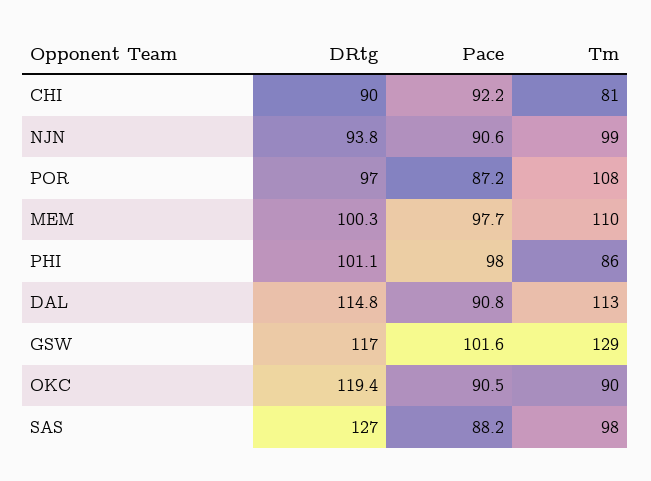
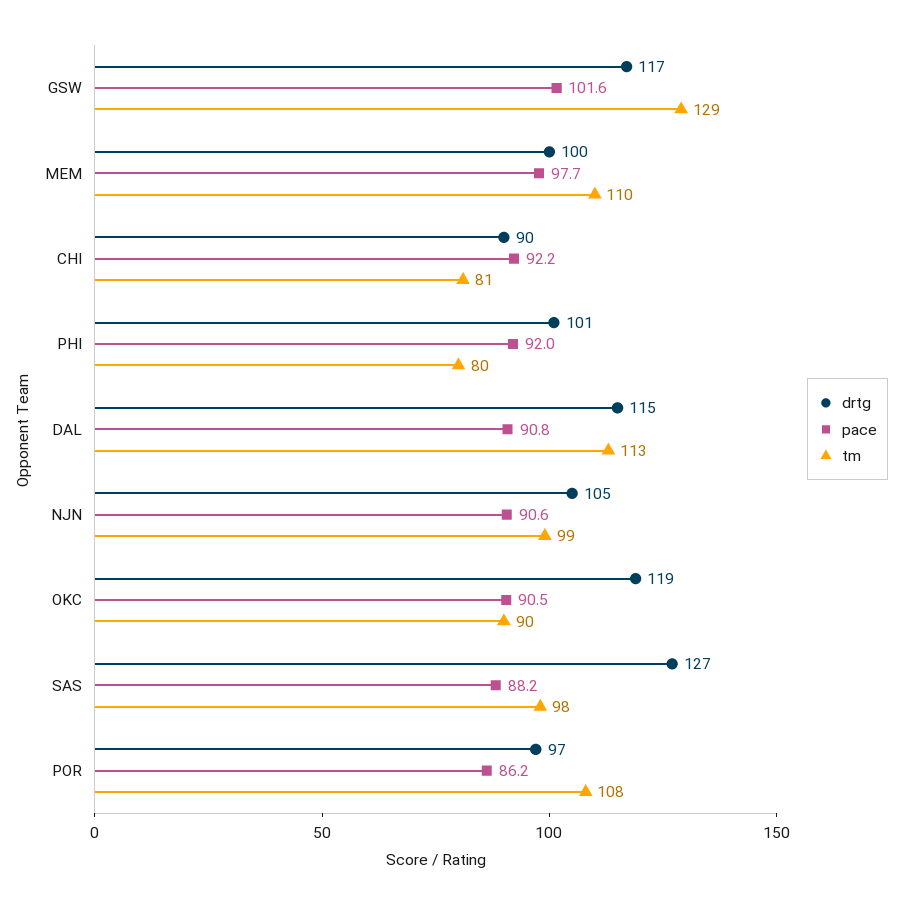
  {
    "DRtg": {
      "CHI": 90,
-     "NJN": 93.8,
+     "NJN": 105,
      "POR": 97,
      "MEM": 100.3,
      "PHI": 101.1,
      "DAL": 114.8,
      "GSW": 117,
      "OKC": 119.4,
      "SAS": 127
    },
    "Pace": {
      "CHI": 92.2,
      "NJN": 90.6,
-     "POR": 87.2,
+     "POR": 86.2,
      "MEM": 97.7,
-     "PHI": 98,
+     "PHI": 92,
      "DAL": 90.8,
      "GSW": 101.6,
      "OKC": 90.5,
      "SAS": 88.2
    },
    "Tm": {
      "CHI": 81,
      "NJN": 99,
      "POR": 108,
      "MEM": 110,
-     "PHI": 86,
+     "PHI": 80,
      "DAL": 113,
      "GSW": 129,
      "OKC": 90,
      "SAS": 98
    }
  }

